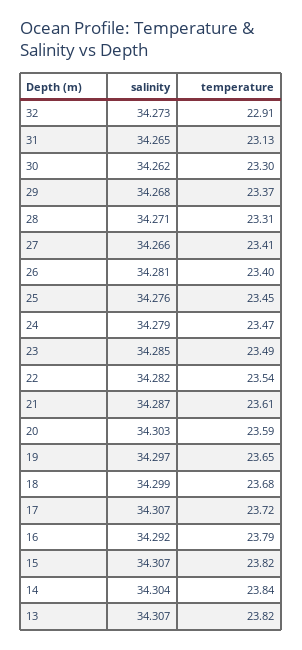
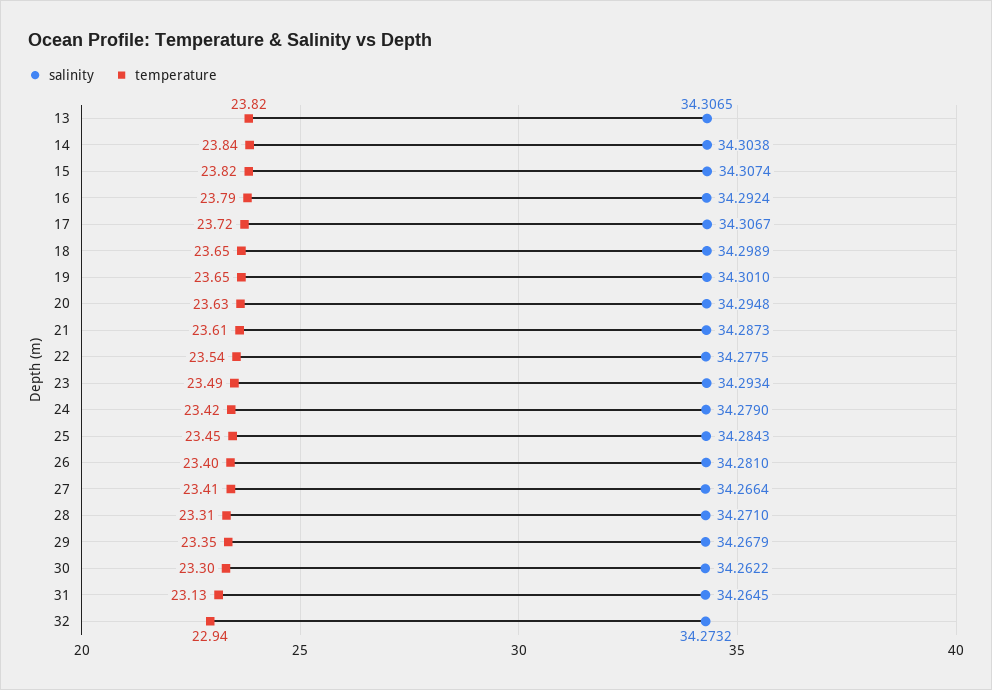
  {
    "salinity": {
      "32": 34.2732,
      "31": 34.2645,
      "30": 34.2622,
      "29": 34.2679,
      "28": 34.271,
      "27": 34.2664,
      "26": 34.281,
-     "25": 34.276,
+     "25": 34.2843,
      "24": 34.279,
-     "23": 34.285,
+     "23": 34.2934,
-     "22": 34.282,
+     "22": 34.2775,
      "21": 34.2873,
-     "20": 34.303,
+     "20": 34.2948,
-     "19": 34.297,
+     "19": 34.301,
      "18": 34.2989,
      "17": 34.3067,
      "16": 34.2924,
      "15": 34.3074,
      "14": 34.3038,
      "13": 34.3065
    },
    "temperature": {
-     "32": 22.91,
+     "32": 22.94,
      "31": 23.13,
      "30": 23.3,
-     "29": 23.37,
+     "29": 23.35,
      "28": 23.31,
      "27": 23.41,
      "26": 23.4,
      "25": 23.45,
-     "24": 23.47,
+     "24": 23.42,
      "23": 23.49,
      "22": 23.54,
      "21": 23.61,
-     "20": 23.59,
+     "20": 23.63,
      "19": 23.65,
-     "18": 23.68,
+     "18": 23.65,
      "17": 23.72,
      "16": 23.79,
      "15": 23.82,
      "14": 23.84,
      "13": 23.82
    }
  }

